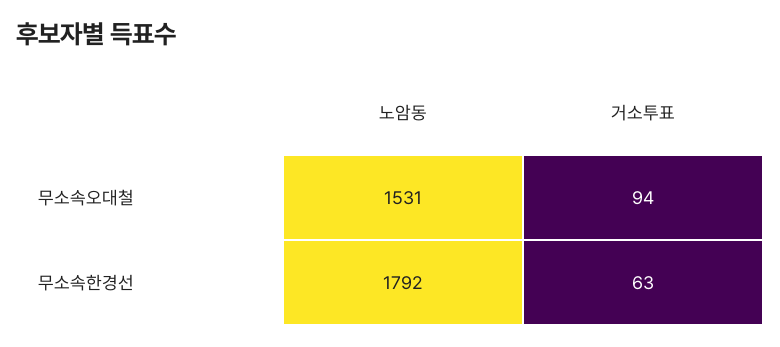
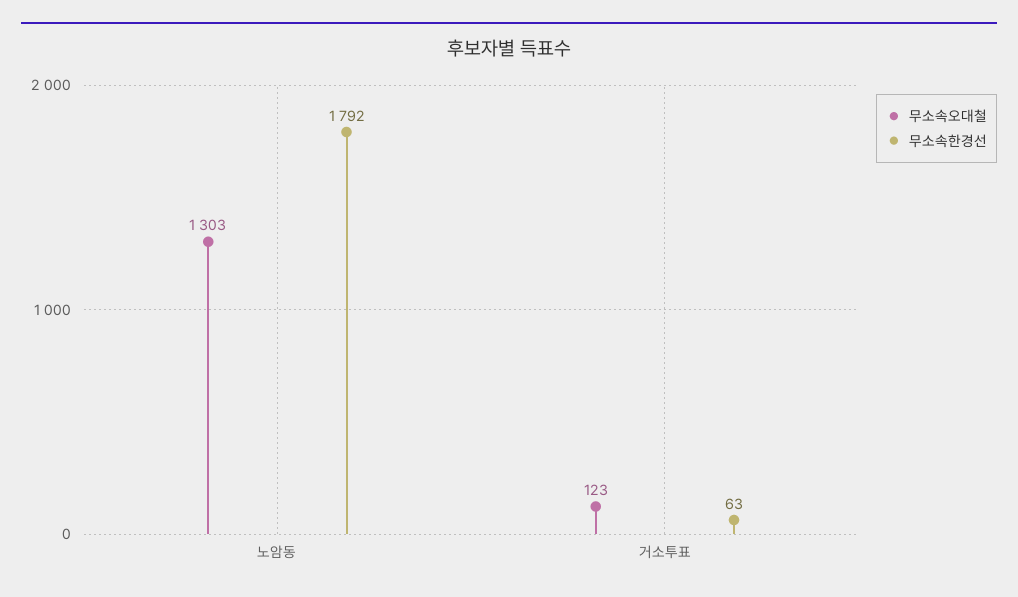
  {
    "무소속오대철": {
-     "노암동": 1531,
+     "노암동": 1303,
-     "거소투표": 94
+     "거소투표": 123
    },
    "무소속한경선": {
      "노암동": 1792,
      "거소투표": 63
    }
  }

